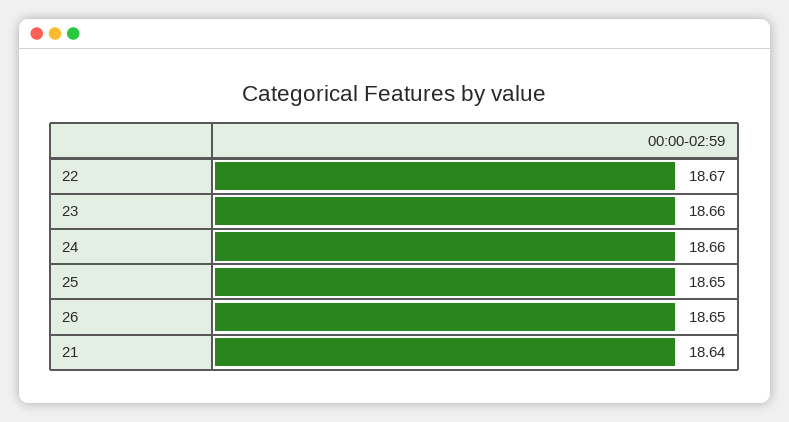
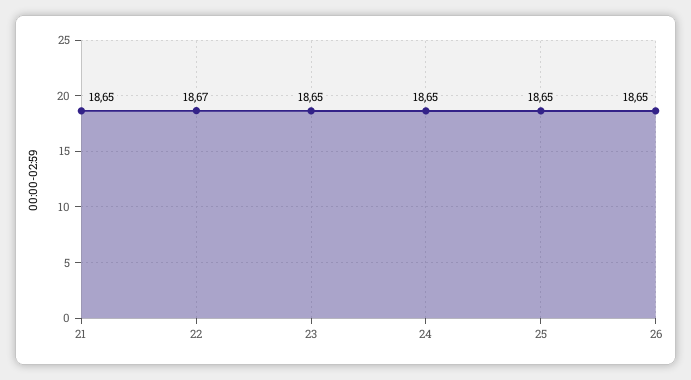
  {
    "22": 18.67,
-   "23": 18.66,
+   "23": 18.65,
-   "24": 18.66,
+   "24": 18.65,
    "25": 18.65,
    "26": 18.65,
-   "21": 18.64
+   "21": 18.65
  }

